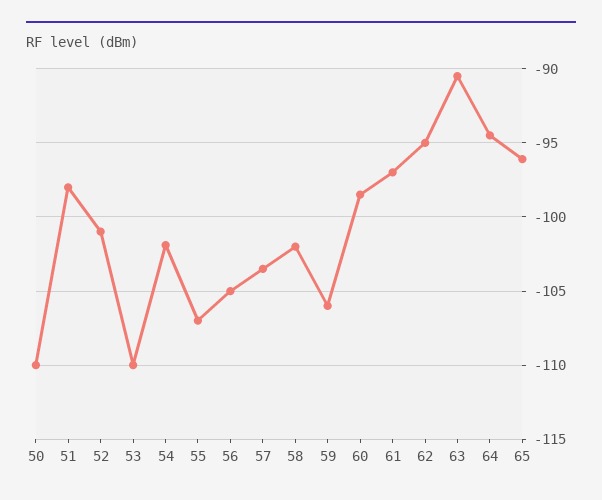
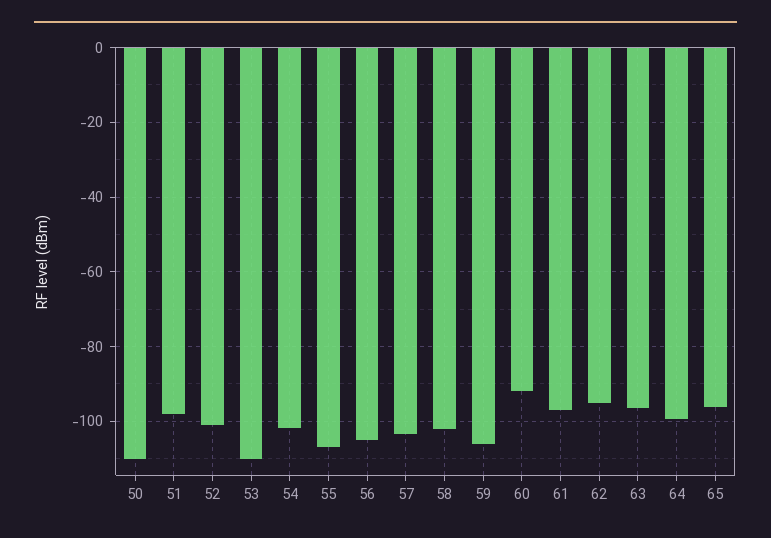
  {
    "50": -110,
    "51": -98,
    "52": -101,
    "53": -110,
    "54": -102,
    "55": -107,
    "56": -105,
    "57": -103.5,
    "58": -102,
    "59": -106,
-   "60": -98.5,
+   "60": -92,
    "61": -97,
    "62": -95,
-   "63": -90.5,
+   "63": -96,
-   "64": -94.5,
+   "64": -100,
    "65": -96
  }

